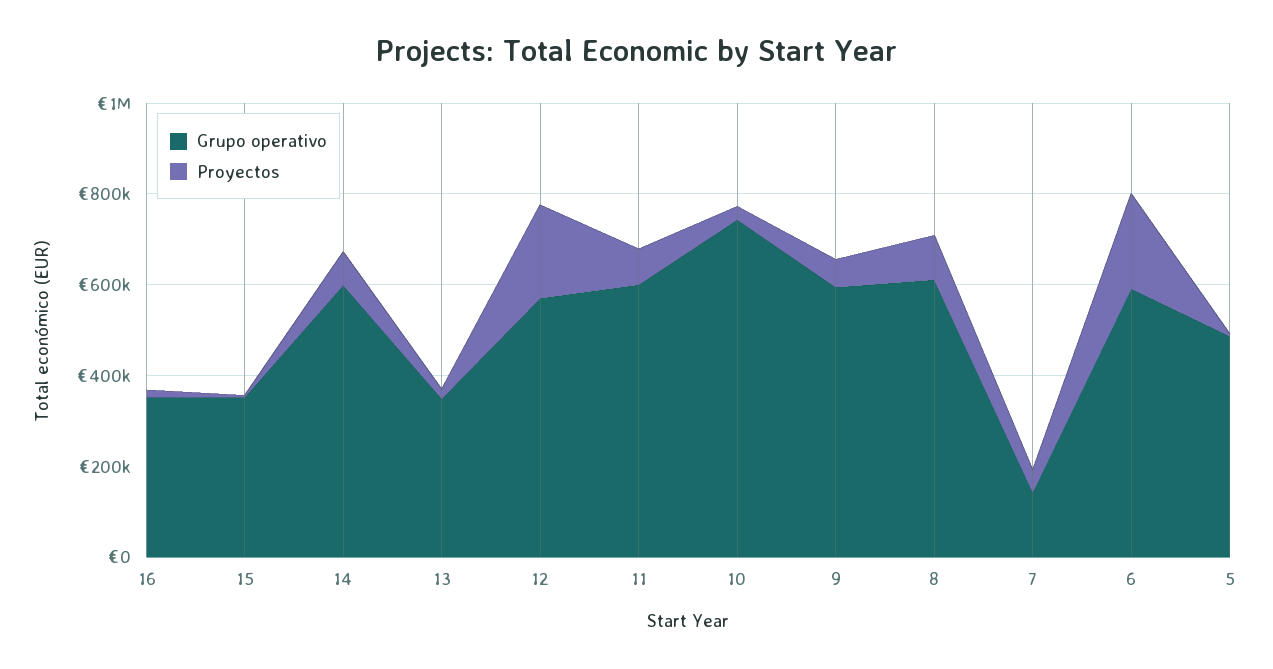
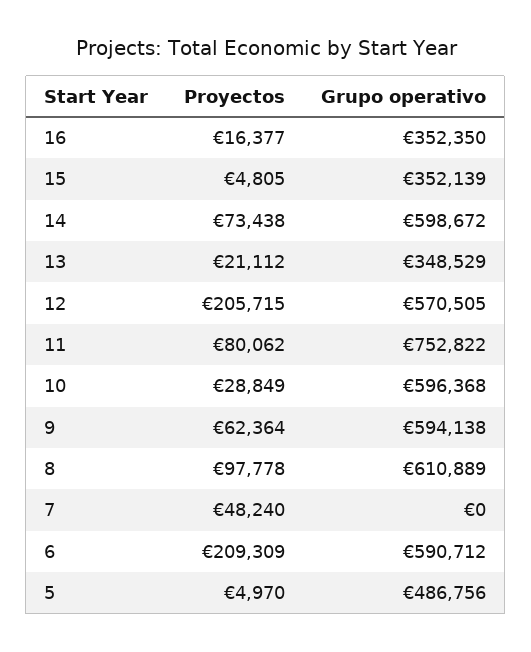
  {
    "Grupo operativo": {
      "16": 352350,
      "15": 352139,
      "14": 598672,
      "13": 348529,
      "12": 570505,
-     "11": 600000,
+     "11": 752822,
-     "10": 750000,
+     "10": 596368,
      "9": 594138,
      "8": 610889,
-     "7": 150000,
+     "7": 0,
      "6": 590712,
      "5": 486756
    },
    "Proyectos": {
      "16": 16377,
      "15": 4805,
      "14": 73438,
      "13": 21112,
      "12": 205715,
      "11": 80062,
      "10": 28849,
      "9": 62364,
      "8": 97778,
      "7": 48240,
      "6": 209309,
      "5": 4970
    }
  }

